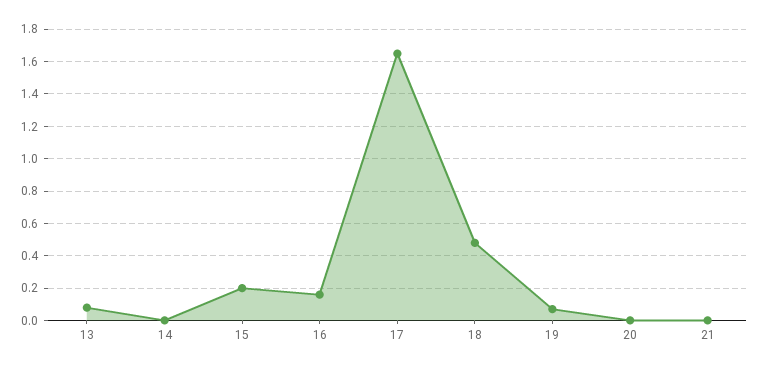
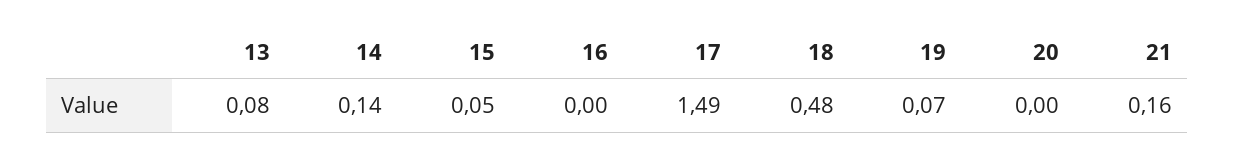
  {
    "13": 0.08,
-   "14": 0,
+   "14": 0.14,
-   "15": 0.2,
+   "15": 0.05,
-   "16": 0.15,
+   "16": 0,
-   "17": 1.65,
+   "17": 1.49,
    "18": 0.48,
    "19": 0.07,
    "20": 0,
-   "21": 0
+   "21": 0.16
  }

